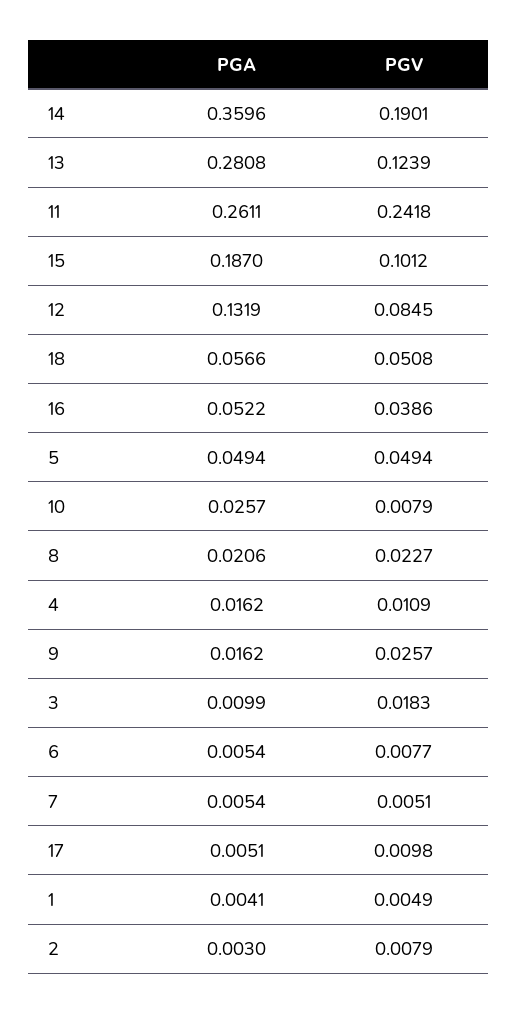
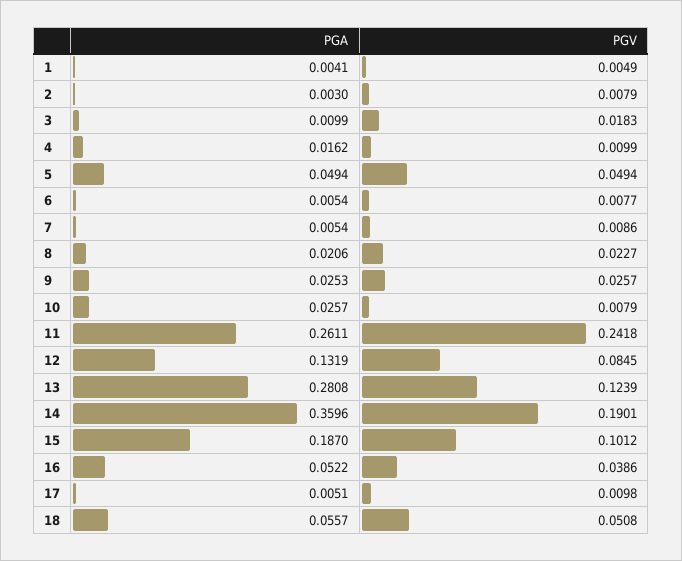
  {
    "PGA": {
      "14": 0.3596,
      "13": 0.2808,
      "11": 0.2611,
      "15": 0.187,
      "12": 0.1319,
-     "18": 0.0566,
+     "18": 0.0557,
      "16": 0.0522,
      "5": 0.0494,
      "10": 0.0257,
      "8": 0.0206,
      "4": 0.0162,
-     "9": 0.0162,
+     "9": 0.0253,
      "3": 0.0099,
      "6": 0.0054,
      "7": 0.0054,
      "17": 0.0051,
      "1": 0.0041,
      "2": 0.003
    },
    "PGV": {
      "14": 0.1901,
      "13": 0.1239,
      "11": 0.2418,
      "15": 0.1012,
      "12": 0.0845,
      "18": 0.0508,
      "16": 0.0386,
      "5": 0.0494,
      "10": 0.0079,
      "8": 0.0227,
-     "4": 0.0109,
+     "4": 0.0099,
      "9": 0.0257,
      "3": 0.0183,
      "6": 0.0077,
-     "7": 0.0051,
+     "7": 0.0086,
      "17": 0.0098,
      "1": 0.0049,
      "2": 0.0079
    }
  }

